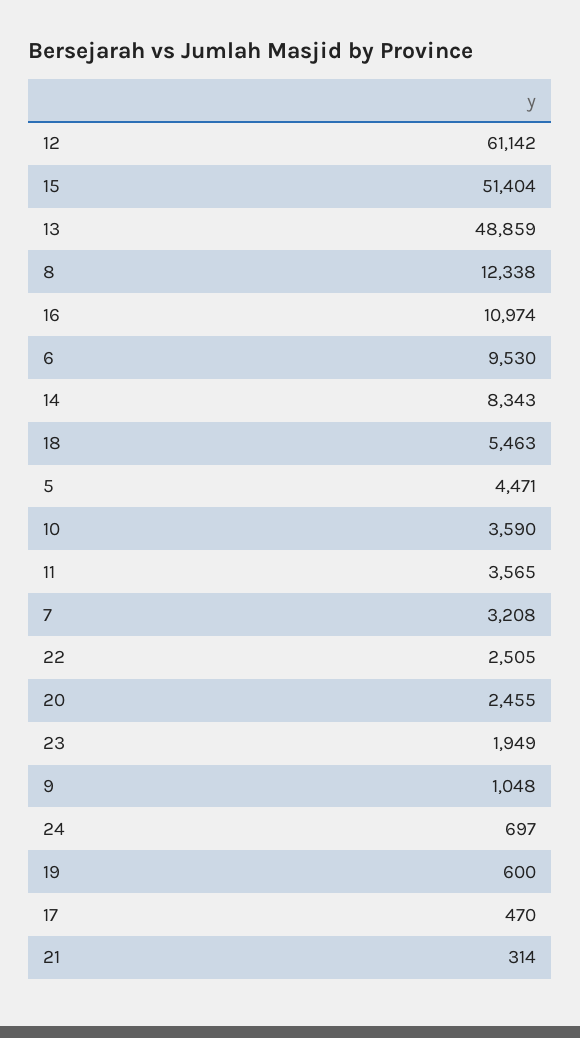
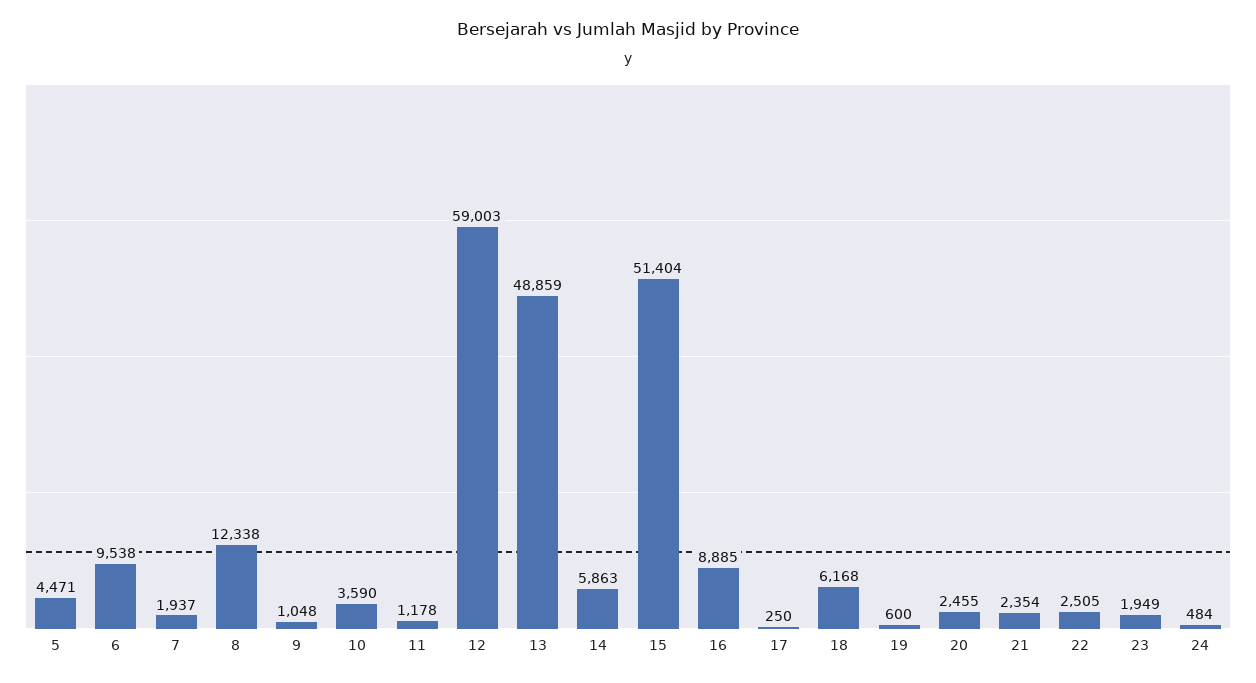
  {
-   "12": 61142,
+   "12": 59003,
    "15": 51404,
    "13": 48859,
    "8": 12338,
-   "16": 10974,
+   "16": 8885,
-   "6": 9530,
+   "6": 9538,
-   "14": 8343,
+   "14": 5863,
-   "18": 5463,
+   "18": 6168,
    "5": 4471,
    "10": 3590,
-   "11": 3565,
+   "11": 1178,
-   "7": 3208,
+   "7": 1937,
    "22": 2505,
    "20": 2455,
    "23": 1949,
    "9": 1048,
-   "24": 697,
+   "24": 484,
    "19": 600,
-   "17": 470,
+   "17": 250,
-   "21": 314
+   "21": 2354
  }

